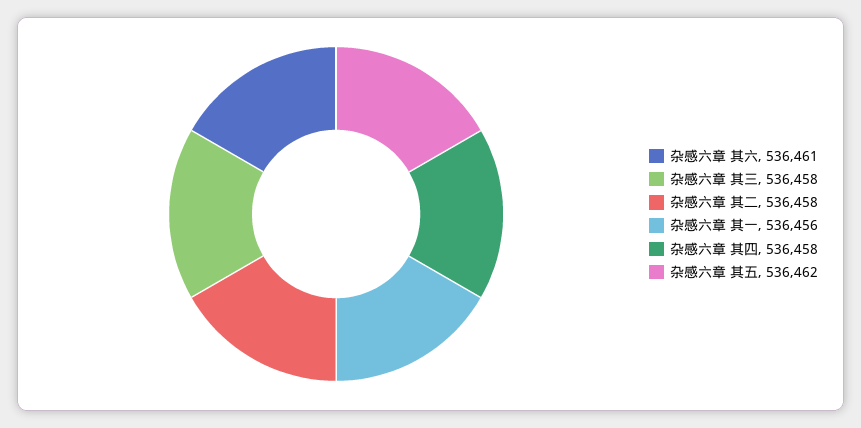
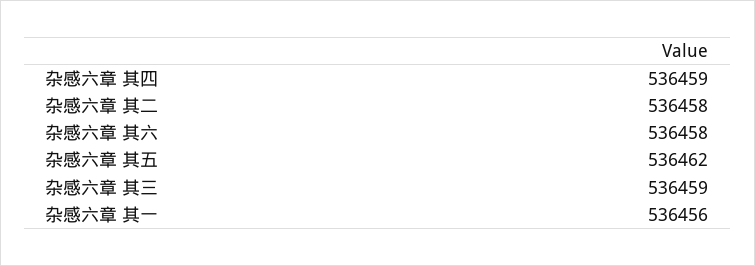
  {
-   "杂感六章 其六": 536461,
+   "杂感六章 其六": 536458,
-   "杂感六章 其三": 536458,
+   "杂感六章 其三": 536459,
    "杂感六章 其二": 536458,
    "杂感六章 其一": 536456,
-   "杂感六章 其四": 536458,
+   "杂感六章 其四": 536459,
    "杂感六章 其五": 536462
  }

